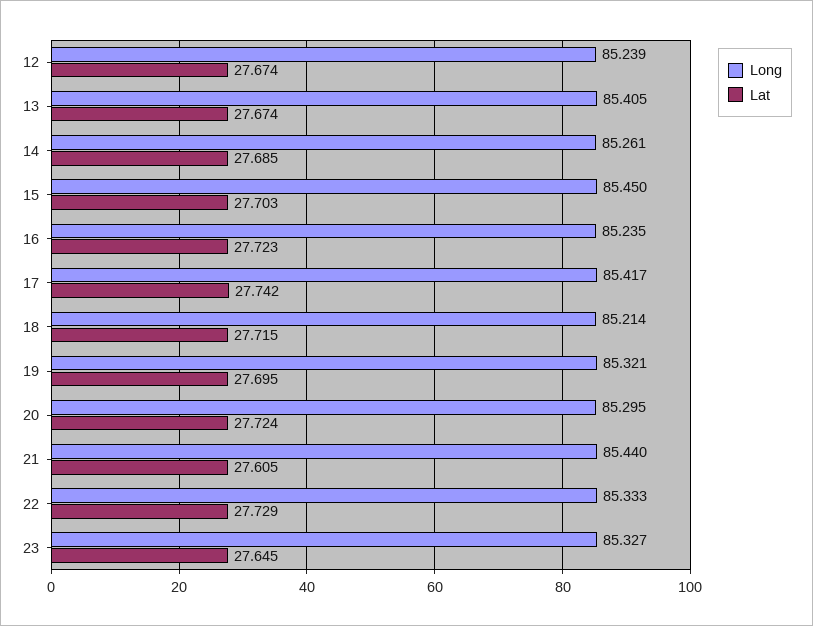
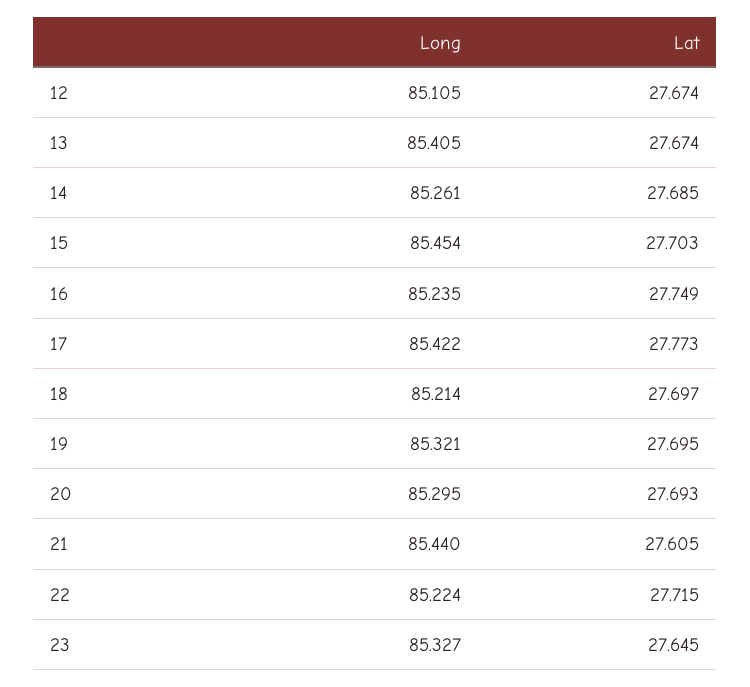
  {
    "Long": {
-     "12": 85.239,
+     "12": 85.105,
      "13": 85.405,
      "14": 85.261,
-     "15": 85.45,
+     "15": 85.454,
      "16": 85.235,
-     "17": 85.417,
+     "17": 85.422,
      "18": 85.214,
      "19": 85.321,
      "20": 85.295,
      "21": 85.44,
-     "22": 85.333,
+     "22": 85.224,
      "23": 85.327
    },
    "Lat": {
      "12": 27.674,
      "13": 27.674,
      "14": 27.685,
      "15": 27.703,
-     "16": 27.723,
+     "16": 27.749,
-     "17": 27.742,
+     "17": 27.773,
-     "18": 27.715,
+     "18": 27.697,
      "19": 27.695,
-     "20": 27.724,
+     "20": 27.693,
      "21": 27.605,
-     "22": 27.729,
+     "22": 27.715,
      "23": 27.645
    }
  }

